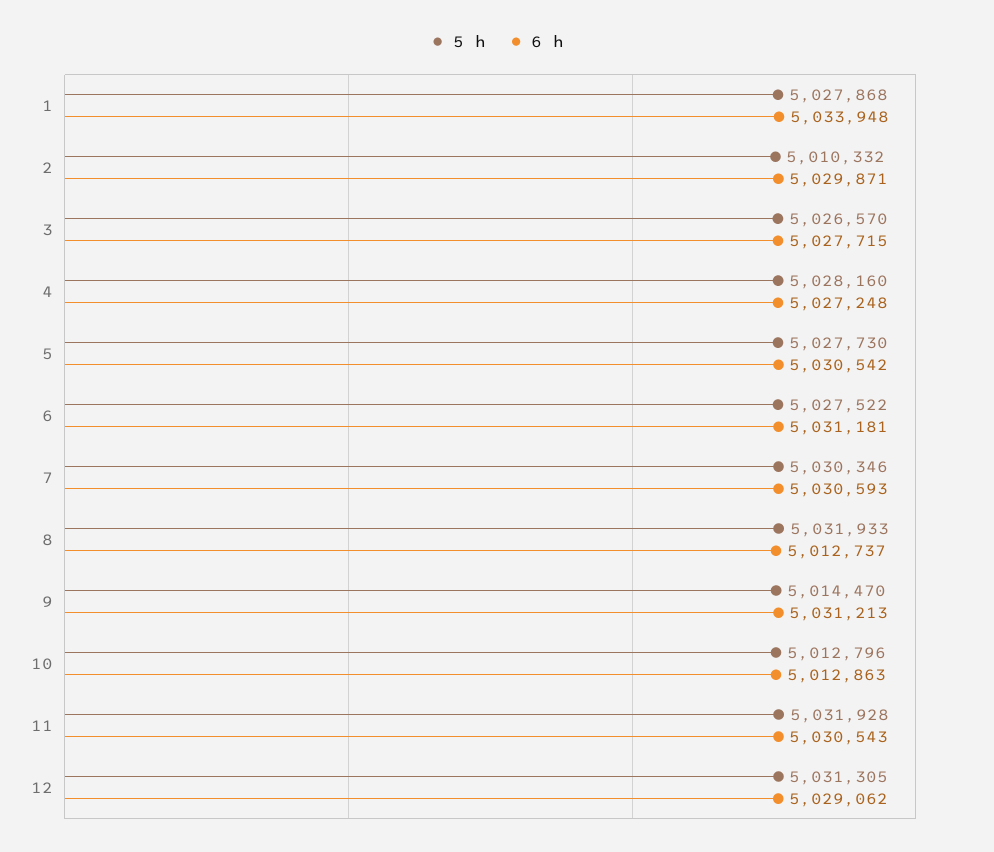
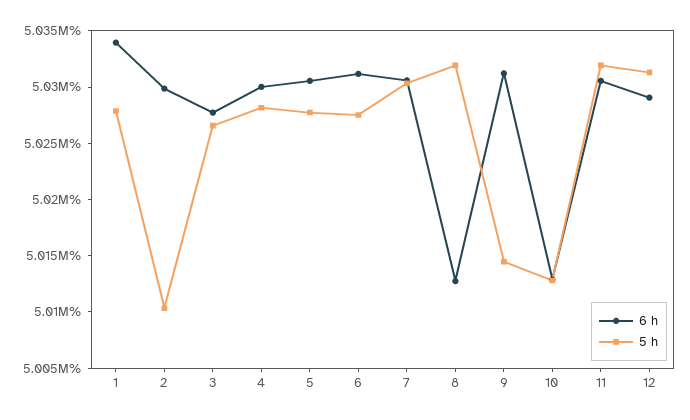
  {
    "5 h": {
      "1": 5027868,
      "2": 5010332,
      "3": 5026570,
      "4": 5028160,
      "5": 5027730,
      "6": 5027522,
      "7": 5030346,
      "8": 5031933,
      "9": 5014470,
      "10": 5012796,
      "11": 5031928,
      "12": 5031305
    },
    "6 h": {
      "1": 5033948,
      "2": 5029871,
      "3": 5027715,
-     "4": 5027248,
+     "4": 5030000,
      "5": 5030542,
      "6": 5031181,
      "7": 5030593,
      "8": 5012737,
      "9": 5031213,
      "10": 5012863,
      "11": 5030543,
      "12": 5029062
    }
  }

